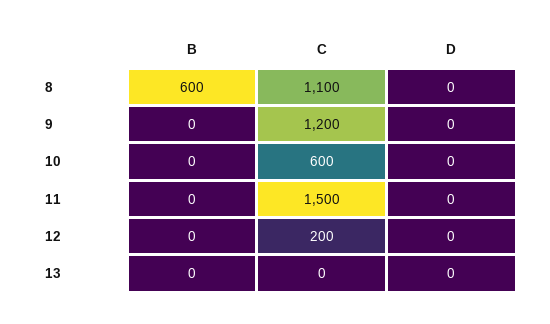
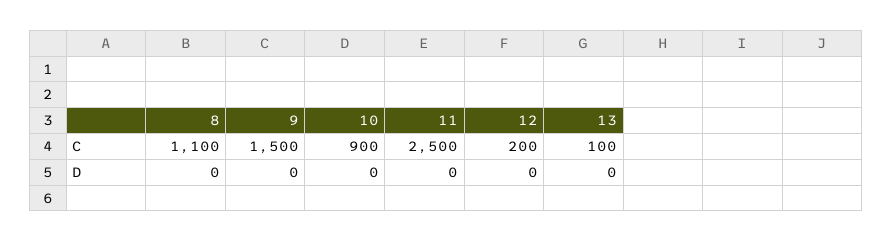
  {
-   "B": {
-     "8": 600,
-     "9": 0,
-     "10": 0,
-     "11": 0,
-     "12": 0,
-     "13": 0
-   },
    "C": {
      "8": 1100,
-     "9": 1200,
+     "9": 1500,
-     "10": 600,
+     "10": 900,
-     "11": 1500,
+     "11": 2500,
      "12": 200,
-     "13": 0
+     "13": 100
    },
    "D": {
      "8": 0,
      "9": 0,
      "10": 0,
      "11": 0,
      "12": 0,
      "13": 0
    }
  }

